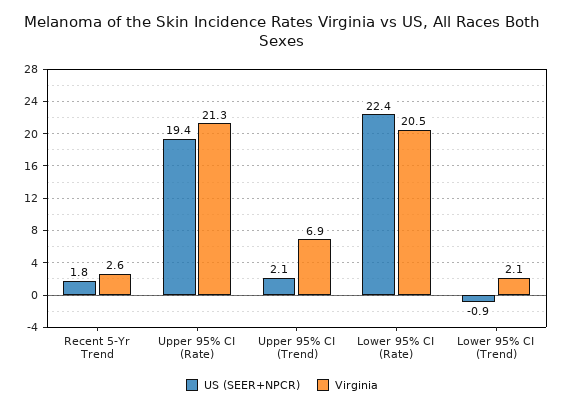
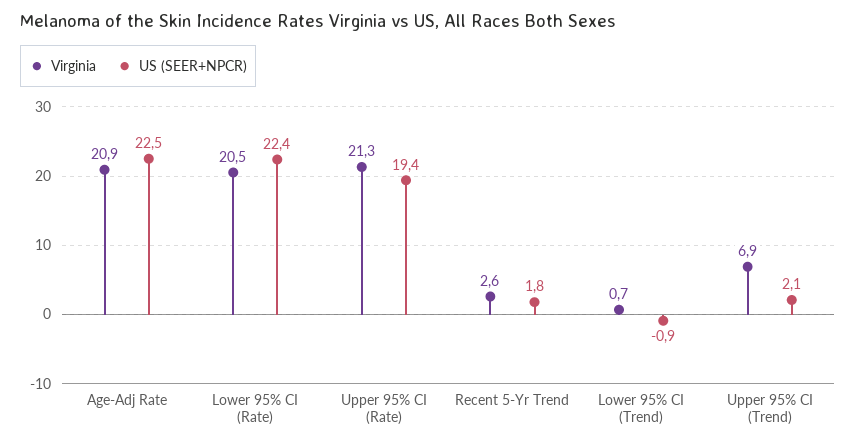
  {
    "US (SEER+NPCR)": {
      "Recent 5-Yr Trend": 1.8,
      "Upper 95% CI (Rate)": 19.4,
      "Upper 95% CI (Trend)": 2.1,
      "Lower 95% CI (Rate)": 22.4,
-     "Lower 95% CI (Trend)": -0.9
+     "Lower 95% CI (Trend)": -0.9,
+     "Age-Adj Rate": 22.5
    },
    "Virginia": {
      "Recent 5-Yr Trend": 2.6,
      "Upper 95% CI (Rate)": 21.3,
      "Upper 95% CI (Trend)": 6.9,
      "Lower 95% CI (Rate)": 20.5,
-     "Lower 95% CI (Trend)": 2.1
+     "Lower 95% CI (Trend)": 0.7,
+     "Age-Adj Rate": 20.9
    }
  }

